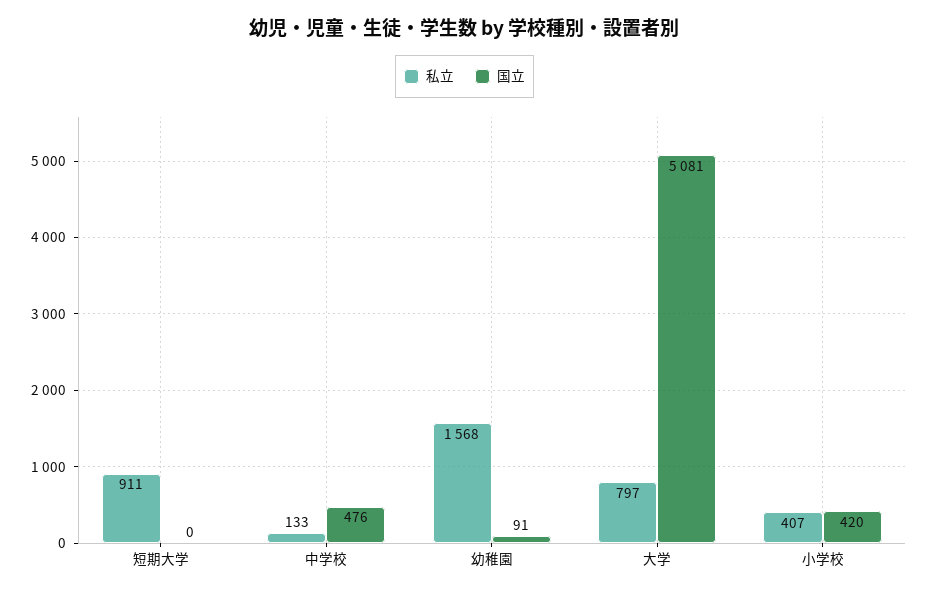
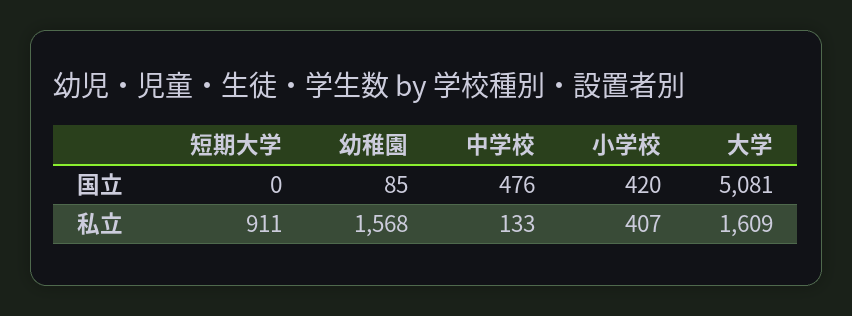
  {
    "私立": {
      "短期大学": 911,
      "中学校": 133,
      "幼稚園": 1568,
-     "大学": 797,
+     "大学": 1609,
      "小学校": 407
    },
    "国立": {
      "短期大学": 0,
      "中学校": 476,
-     "幼稚園": 91,
+     "幼稚園": 85,
      "大学": 5081,
      "小学校": 420
    }
  }

